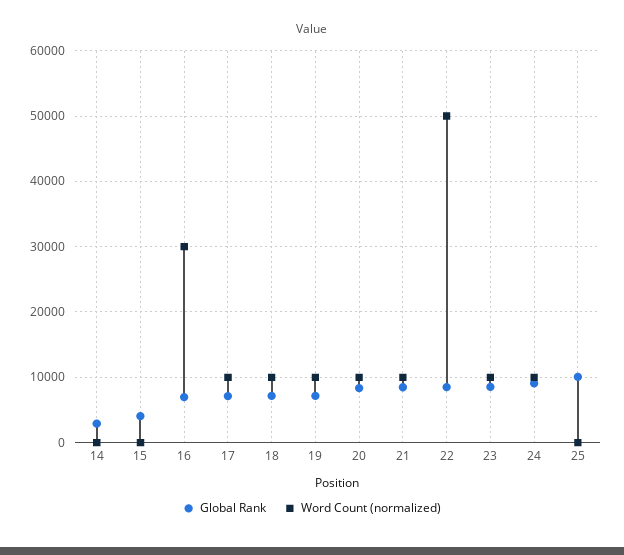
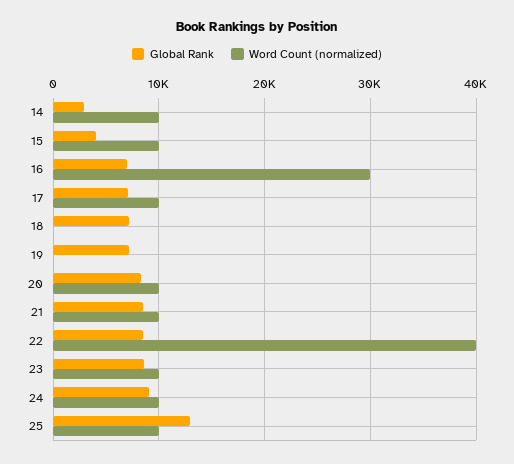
  {
    "Global Rank": {
      "14": 3000,
      "15": 4000,
      "16": 7000,
      "17": 7000,
      "18": 7000,
      "19": 7000,
      "20": 8000,
      "21": 8000,
      "22": 8000,
      "23": 9000,
      "24": 9000,
-     "25": 10000
+     "25": 13000
    },
    "Word Count (normalized)": {
-     "14": 0,
+     "14": 10000,
-     "15": 0,
+     "15": 10000,
      "16": 30000,
      "17": 10000,
-     "18": 10000,
+     "18": 0,
-     "19": 10000,
+     "19": 0,
      "20": 10000,
      "21": 10000,
-     "22": 50000,
+     "22": 40000,
      "23": 10000,
      "24": 10000,
-     "25": 0
+     "25": 10000
    }
  }

